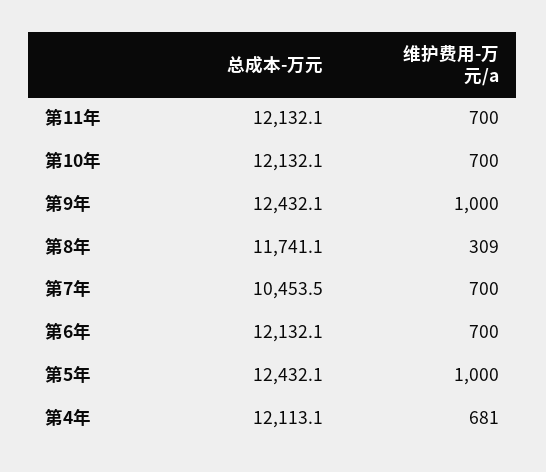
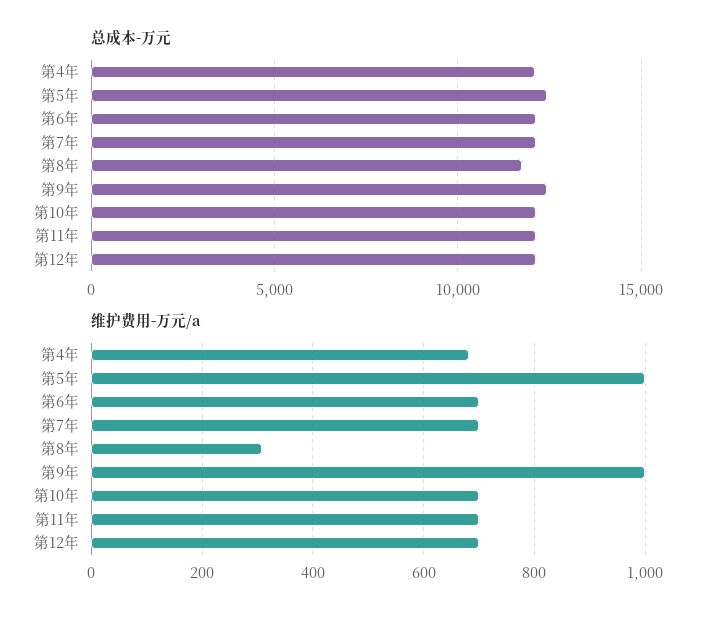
  {
    "总成本-万元": {
      "第11年": 12132.1,
      "第10年": 12132.1,
      "第9年": 12432.1,
      "第8年": 11741.1,
-     "第7年": 10453.5,
+     "第7年": 12000,
      "第6年": 12132.1,
      "第5年": 12432.1,
-     "第4年": 12113.1
+     "第4年": 12113.1,
+     "第12年": 12000
    },
    "维护费用-万元/a": {
      "第11年": 700,
      "第10年": 700,
      "第9年": 1000,
      "第8年": 309,
      "第7年": 700,
      "第6年": 700,
      "第5年": 1000,
-     "第4年": 681
+     "第4年": 681,
+     "第12年": 700
    }
  }

